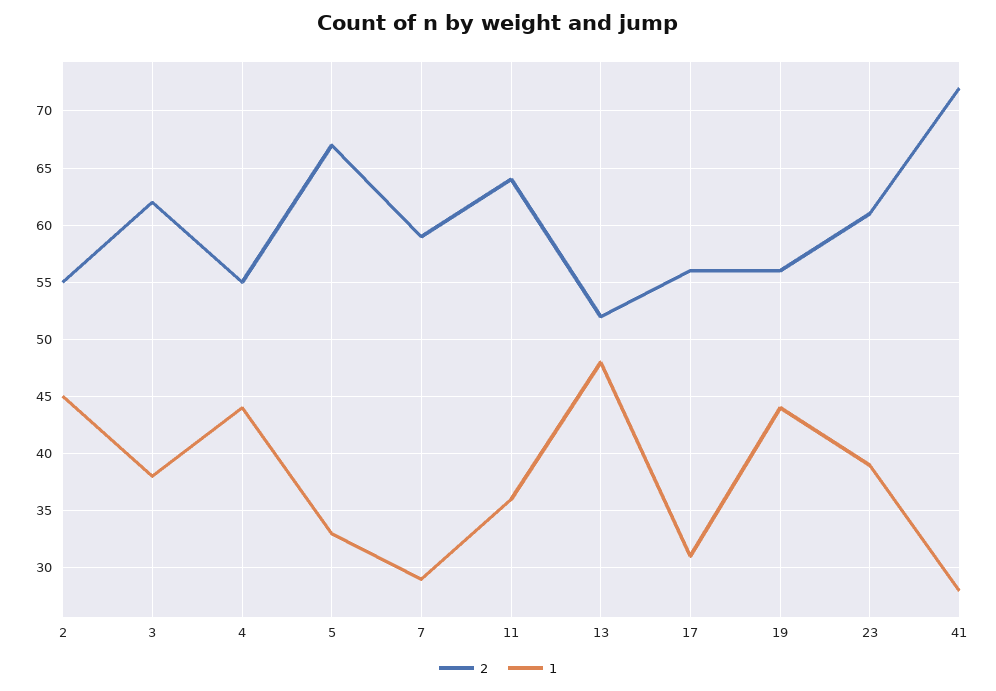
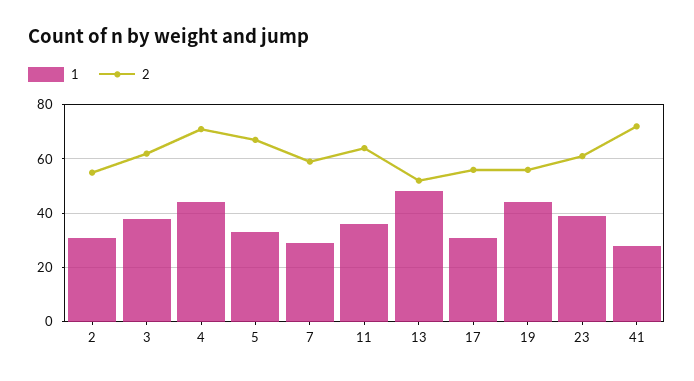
  {
    "2": {
      "2": 55,
      "3": 62,
-     "4": 55,
+     "4": 70,
      "5": 67,
      "7": 59,
      "11": 64,
      "13": 52,
      "17": 56,
      "19": 56,
      "23": 61,
      "41": 72
    },
    "1": {
-     "2": 45,
+     "2": 30,
      "3": 38,
      "4": 44,
      "5": 33,
      "7": 29,
      "11": 36,
      "13": 48,
      "17": 31,
      "19": 44,
      "23": 39,
      "41": 28
    }
  }

